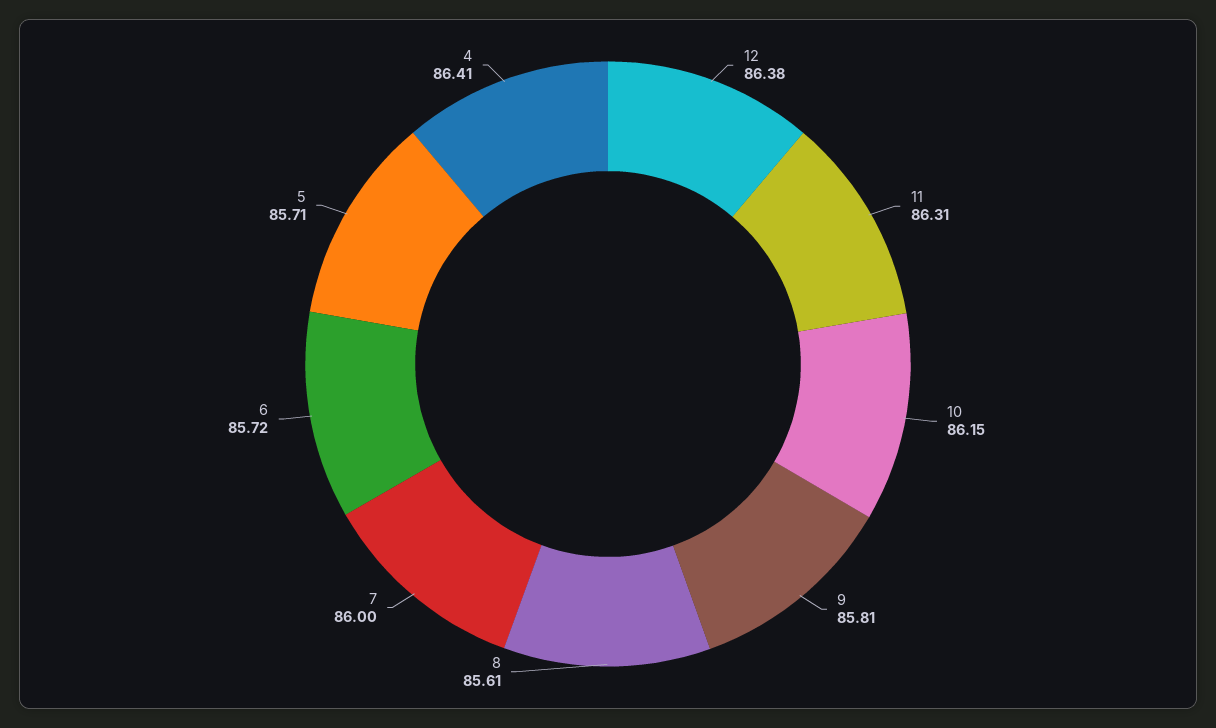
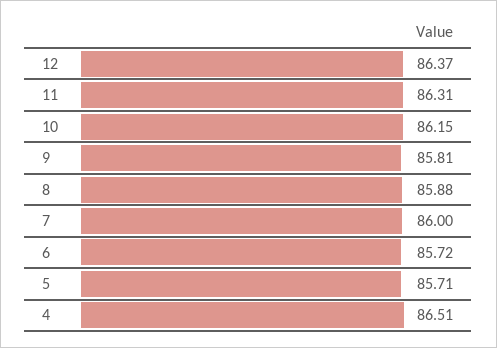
  {
-   "12": 86.38,
+   "12": 86.37,
    "11": 86.31,
    "10": 86.15,
    "9": 85.81,
-   "8": 85.61,
+   "8": 85.88,
    "7": 86,
    "6": 85.72,
    "5": 85.71,
-   "4": 86.41
+   "4": 86.51
  }

